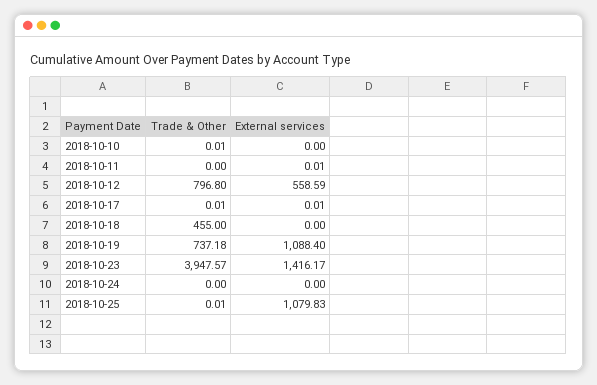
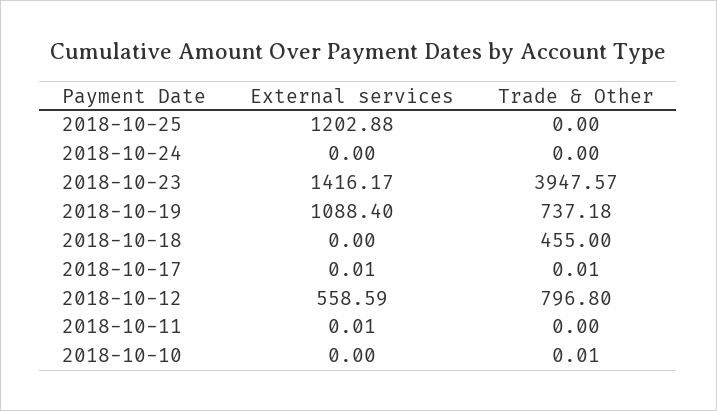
  {
    "Trade & Other": {
      "2018-10-10": 0.01,
      "2018-10-11": 0,
      "2018-10-12": 796.8,
      "2018-10-17": 0.01,
      "2018-10-18": 455,
      "2018-10-19": 737.18,
      "2018-10-23": 3947.57,
      "2018-10-24": 0,
-     "2018-10-25": 0.01
+     "2018-10-25": 0
    },
    "External services": {
      "2018-10-10": 0,
      "2018-10-11": 0.01,
      "2018-10-12": 558.59,
      "2018-10-17": 0.01,
      "2018-10-18": 0,
      "2018-10-19": 1088.4,
      "2018-10-23": 1416.17,
      "2018-10-24": 0,
-     "2018-10-25": 1079.83
+     "2018-10-25": 1202.88
    }
  }

